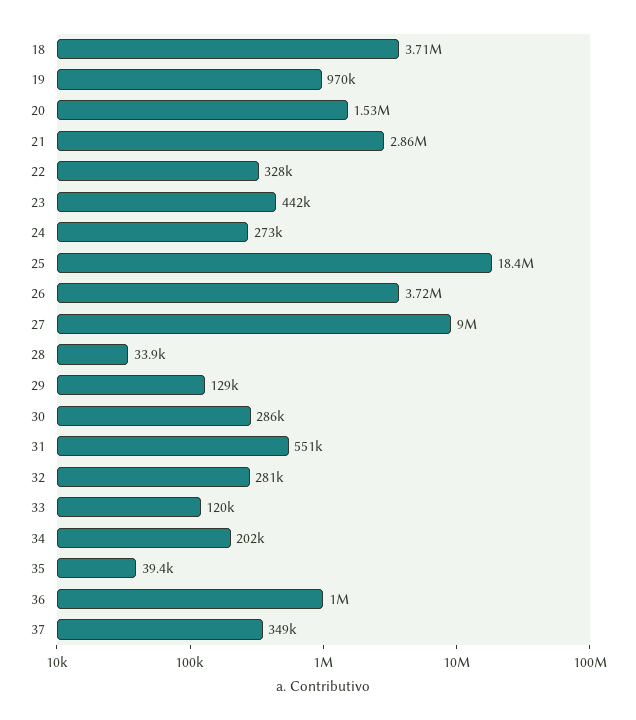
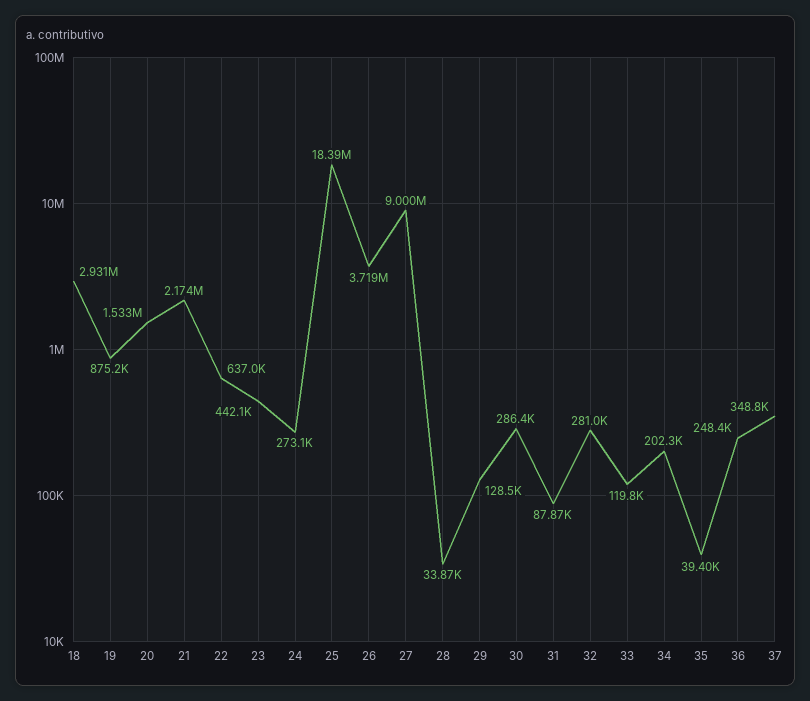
  {
-   "18": 3710000,
+   "18": 2931000,
-   "19": 970000,
+   "19": 875200,
    "20": 1533000,
-   "21": 2860000,
+   "21": 2174000,
-   "22": 328000,
+   "22": 637000,
    "23": 442100,
    "24": 273100,
    "25": 18390000,
    "26": 3719000,
    "27": 9000000,
    "28": 33870,
    "29": 128500,
    "30": 286400,
-   "31": 551000,
+   "31": 87870,
    "32": 281000,
    "33": 119800,
    "34": 202300,
    "35": 39400,
-   "36": 1000000,
+   "36": 248400,
    "37": 348800
  }

